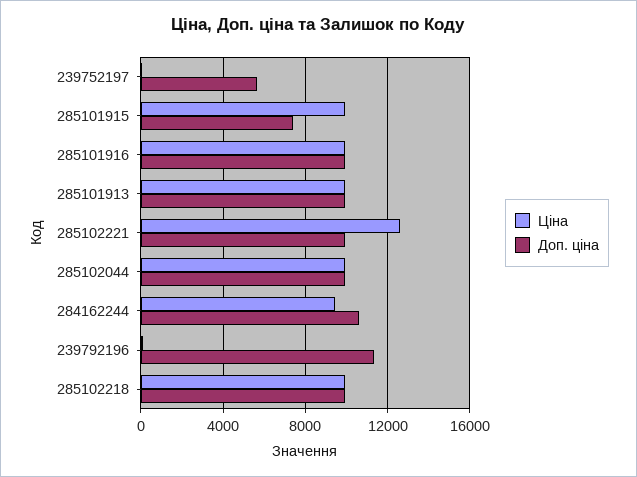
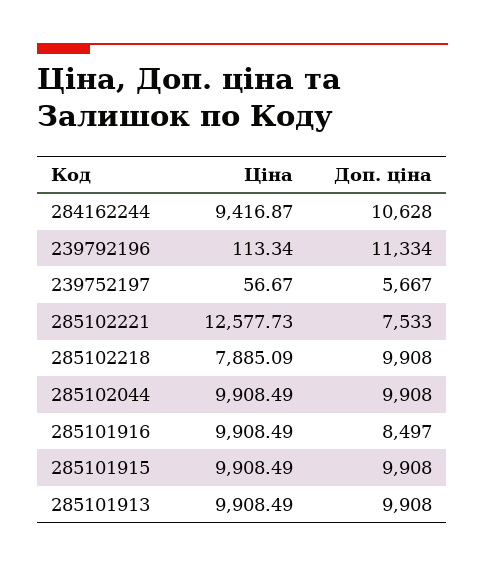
  {
    "Ціна": {
      "239752197": 56.67,
      "285101915": 9908.49,
      "285101916": 9908.49,
      "285101913": 9908.49,
      "285102221": 12577.73,
      "285102044": 9908.49,
      "284162244": 9416.87,
      "239792196": 113.34,
-     "285102218": 10000
+     "285102218": 7885.09
    },
    "Доп. ціна": {
      "239752197": 5667,
-     "285101915": 7500,
+     "285101915": 9908,
-     "285101916": 10000,
+     "285101916": 8497,
      "285101913": 9908,
-     "285102221": 10000,
+     "285102221": 7533,
      "285102044": 9908,
      "284162244": 10628,
      "239792196": 11334,
      "285102218": 9908
    }
  }

